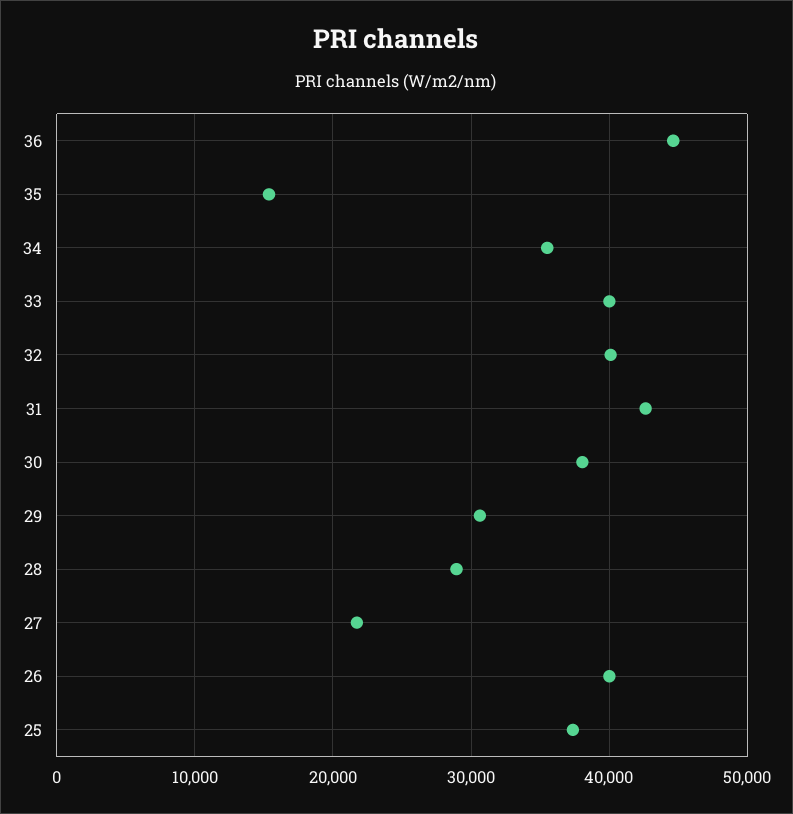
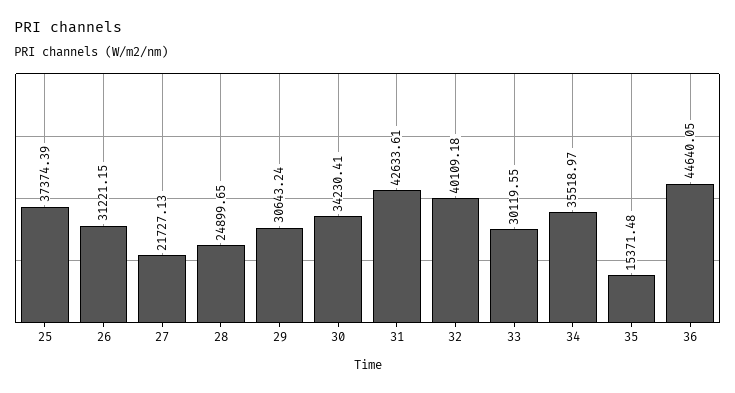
  {
    "36": 44640.05,
    "35": 15371.48,
    "34": 35518.97,
-   "33": 40000,
+   "33": 30119.55,
    "32": 40109.18,
    "31": 42633.61,
-   "30": 38000,
+   "30": 34230.41,
    "29": 30643.24,
-   "28": 29000,
+   "28": 24899.65,
    "27": 21727.13,
-   "26": 40000,
+   "26": 31221.15,
    "25": 37374.39
  }

